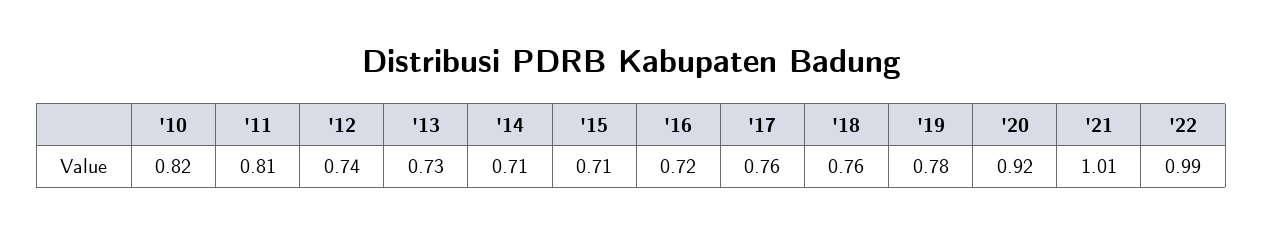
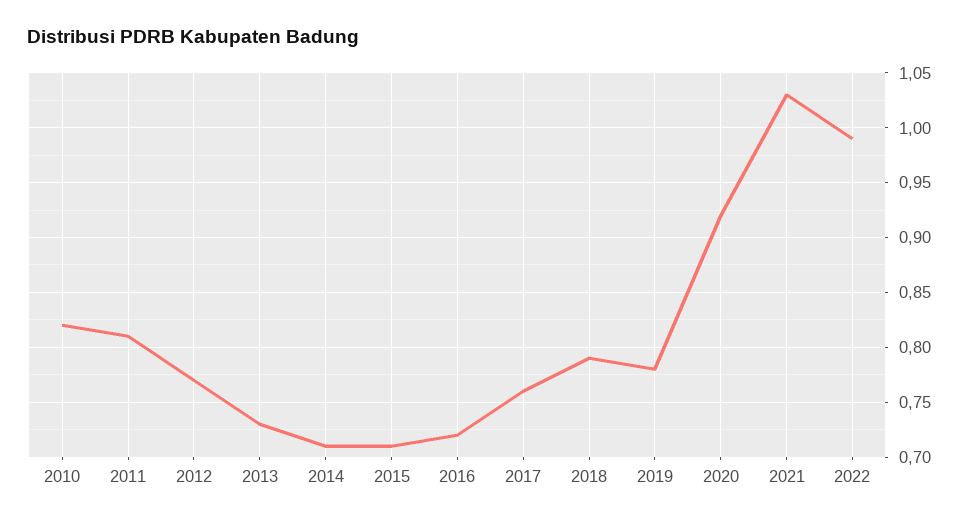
  {
    "'10": 0.82,
    "'11": 0.81,
-   "'12": 0.74,
+   "'12": 0.77,
    "'13": 0.73,
    "'14": 0.71,
    "'15": 0.71,
    "'16": 0.72,
    "'17": 0.76,
-   "'18": 0.76,
+   "'18": 0.79,
    "'19": 0.78,
    "'20": 0.92,
-   "'21": 1.01,
+   "'21": 1.03,
    "'22": 0.99
  }

